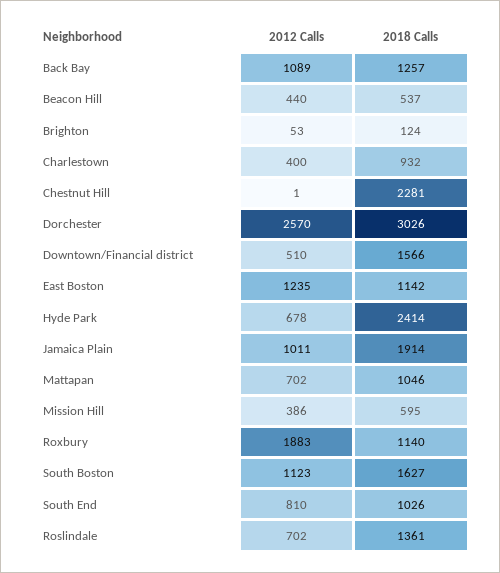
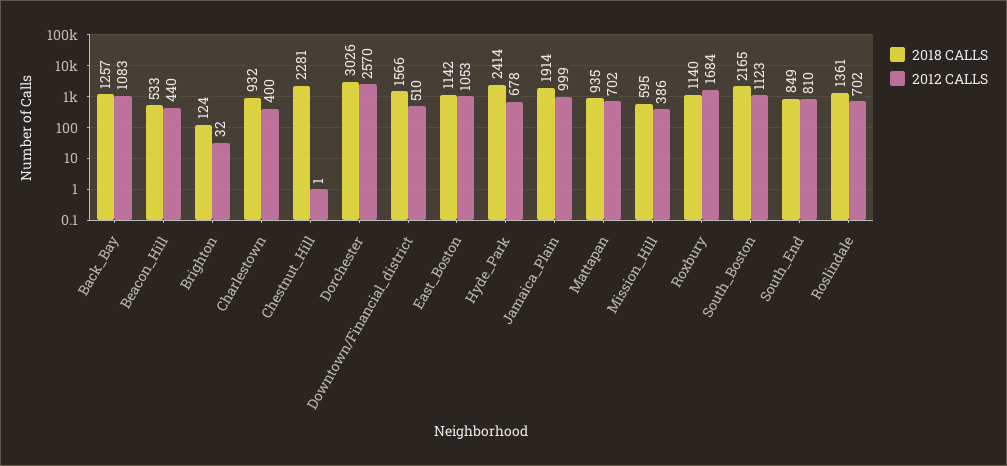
  {
    "2012 Calls": {
-     "Back Bay": 1089,
+     "Back Bay": 1083,
      "Beacon Hill": 440,
-     "Brighton": 53,
+     "Brighton": 32,
      "Charlestown": 400,
      "Chestnut Hill": 1,
      "Dorchester": 2570,
      "Downtown/Financial district": 510,
-     "East Boston": 1235,
+     "East Boston": 1053,
      "Hyde Park": 678,
-     "Jamaica Plain": 1011,
+     "Jamaica Plain": 999,
      "Mattapan": 702,
      "Mission Hill": 386,
-     "Roxbury": 1883,
+     "Roxbury": 1684,
      "South Boston": 1123,
      "South End": 810,
      "Roslindale": 702
    },
    "2018 Calls": {
      "Back Bay": 1257,
-     "Beacon Hill": 537,
+     "Beacon Hill": 533,
      "Brighton": 124,
      "Charlestown": 932,
      "Chestnut Hill": 2281,
      "Dorchester": 3026,
      "Downtown/Financial district": 1566,
      "East Boston": 1142,
      "Hyde Park": 2414,
      "Jamaica Plain": 1914,
-     "Mattapan": 1046,
+     "Mattapan": 935,
      "Mission Hill": 595,
      "Roxbury": 1140,
-     "South Boston": 1627,
+     "South Boston": 2165,
-     "South End": 1026,
+     "South End": 849,
      "Roslindale": 1361
    }
  }

